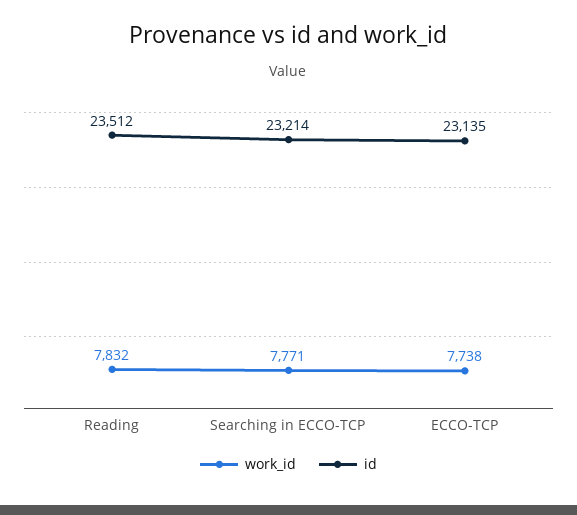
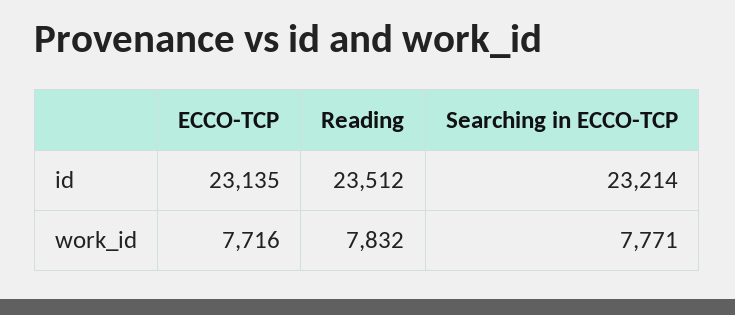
  {
    "work_id": {
      "Reading": 7832,
      "Searching in ECCO-TCP": 7771,
-     "ECCO-TCP": 7738
+     "ECCO-TCP": 7716
    },
    "id": {
      "Reading": 23512,
      "Searching in ECCO-TCP": 23214,
      "ECCO-TCP": 23135
    }
  }

